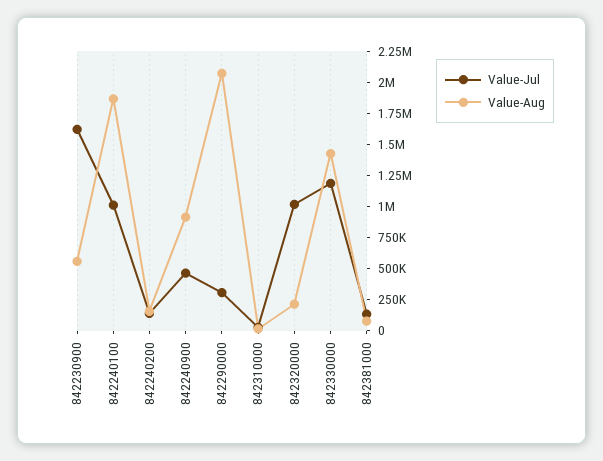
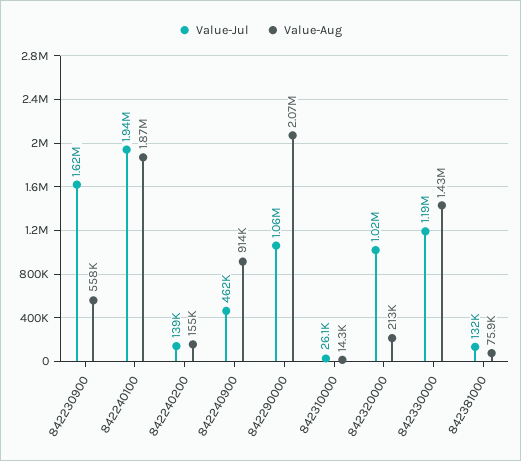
  {
    "Value-Jul": {
      "842230900": 1620000,
-     "842240100": 1000000,
+     "842240100": 1940000,
      "842240200": 139000,
      "842240900": 462000,
-     "842290000": 250000,
+     "842290000": 1060000,
      "842310000": 26100,
      "842320000": 1020000,
      "842330000": 1190000,
      "842381000": 132000
    },
    "Value-Aug": {
      "842230900": 558000,
      "842240100": 1870000,
      "842240200": 155000,
      "842240900": 914000,
      "842290000": 2070000,
      "842310000": 14300,
      "842320000": 213000,
      "842330000": 1430000,
      "842381000": 75900
    }
  }

